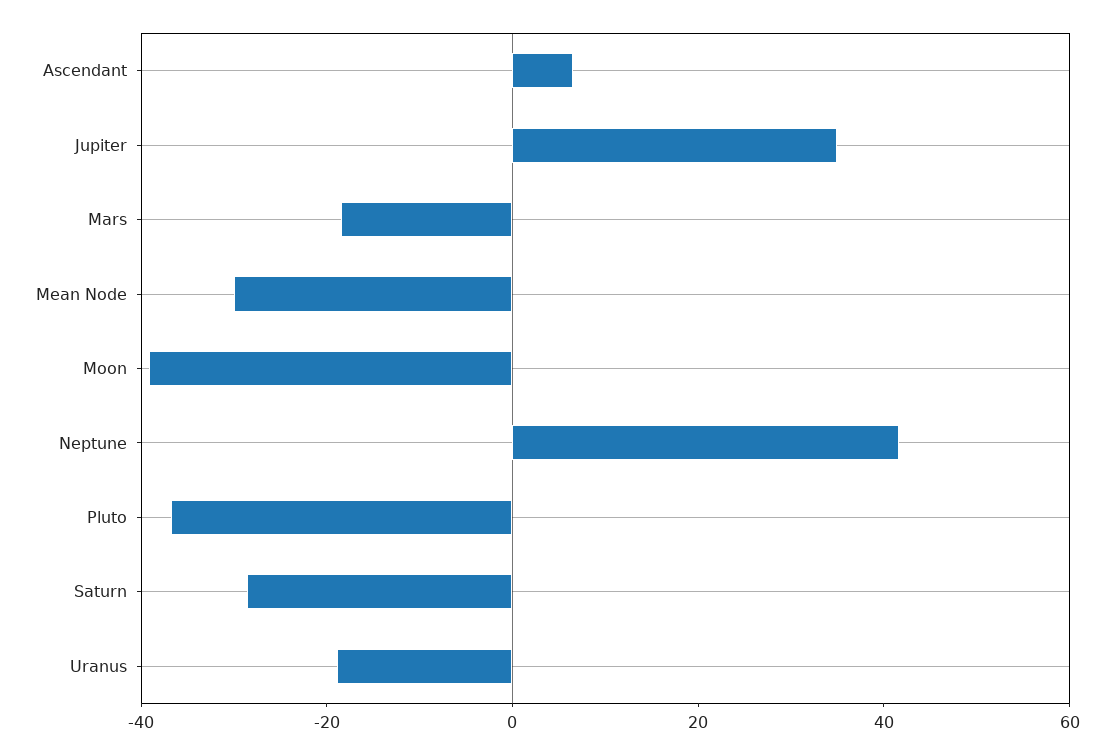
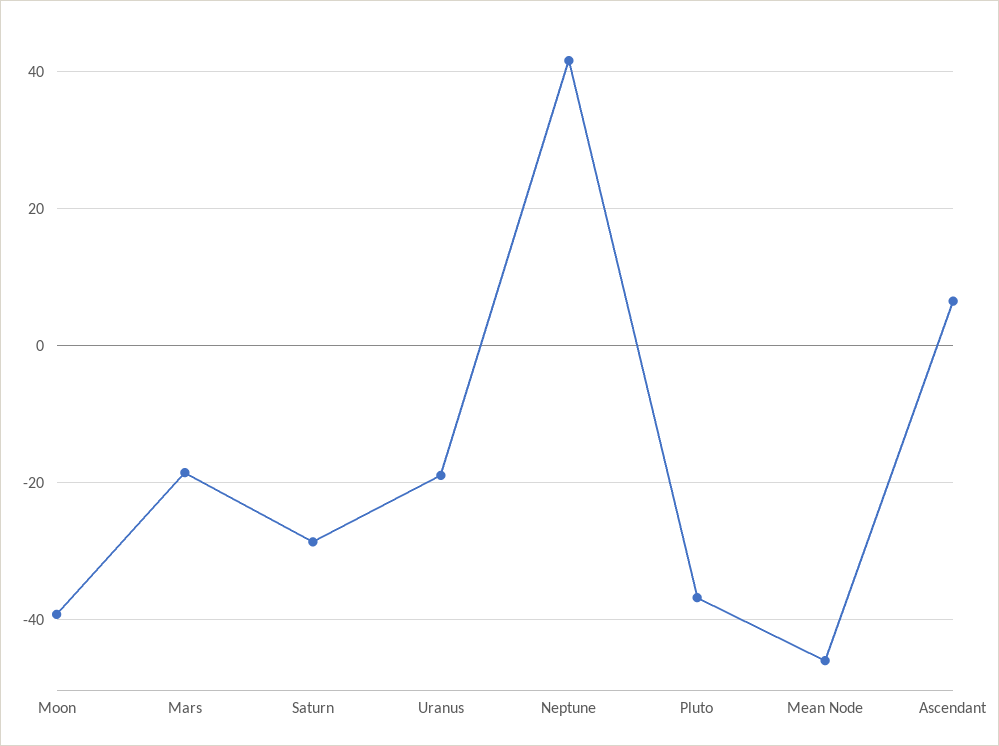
  {
    "Ascendant": 6,
-   "Jupiter": 35,
    "Mars": -18,
-   "Mean Node": -30,
+   "Mean Node": -46,
    "Moon": -40,
    "Neptune": 42,
    "Pluto": -36,
    "Saturn": -28,
    "Uranus": -18
  }

